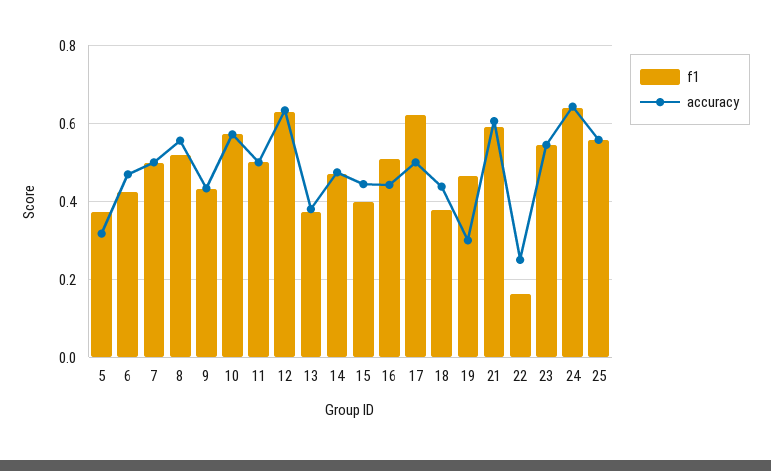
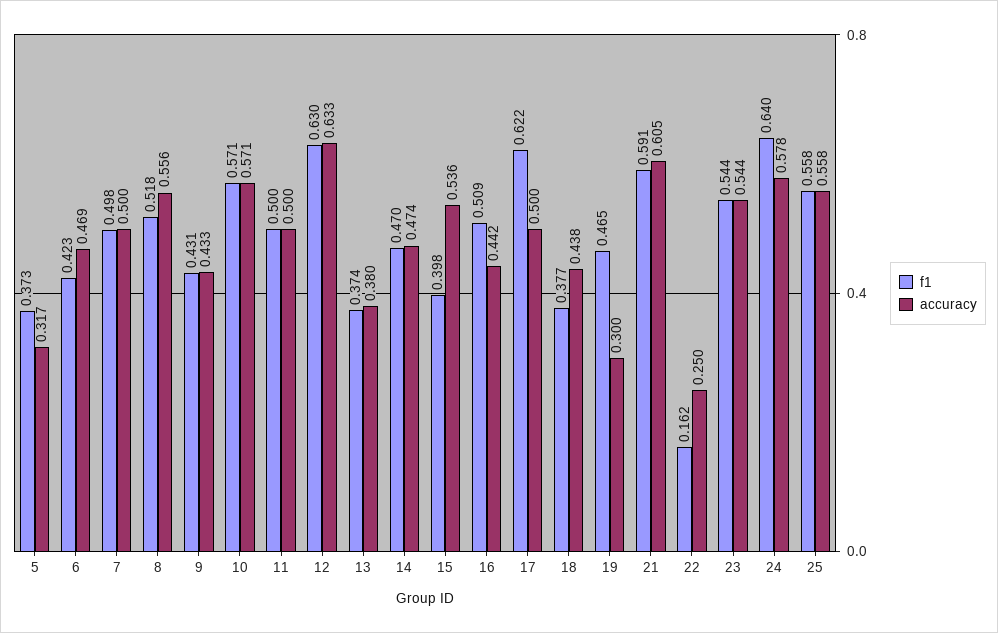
  {
    "f1": {
      "5": 0.373,
      "6": 0.423,
      "7": 0.498,
      "8": 0.518,
      "9": 0.431,
      "10": 0.571,
      "11": 0.5,
      "12": 0.63,
      "13": 0.374,
      "14": 0.47,
      "15": 0.398,
      "16": 0.509,
      "17": 0.622,
      "18": 0.377,
      "19": 0.465,
      "21": 0.591,
      "22": 0.162,
      "23": 0.544,
      "24": 0.64,
      "25": 0.558
    },
    "accuracy": {
      "5": 0.317,
      "6": 0.469,
      "7": 0.5,
      "8": 0.556,
      "9": 0.433,
      "10": 0.571,
      "11": 0.5,
      "12": 0.633,
      "13": 0.38,
      "14": 0.474,
-     "15": 0.44,
+     "15": 0.536,
      "16": 0.442,
      "17": 0.5,
      "18": 0.438,
      "19": 0.3,
      "21": 0.605,
      "22": 0.25,
      "23": 0.544,
-     "24": 0.64,
+     "24": 0.578,
      "25": 0.558
    }
  }

